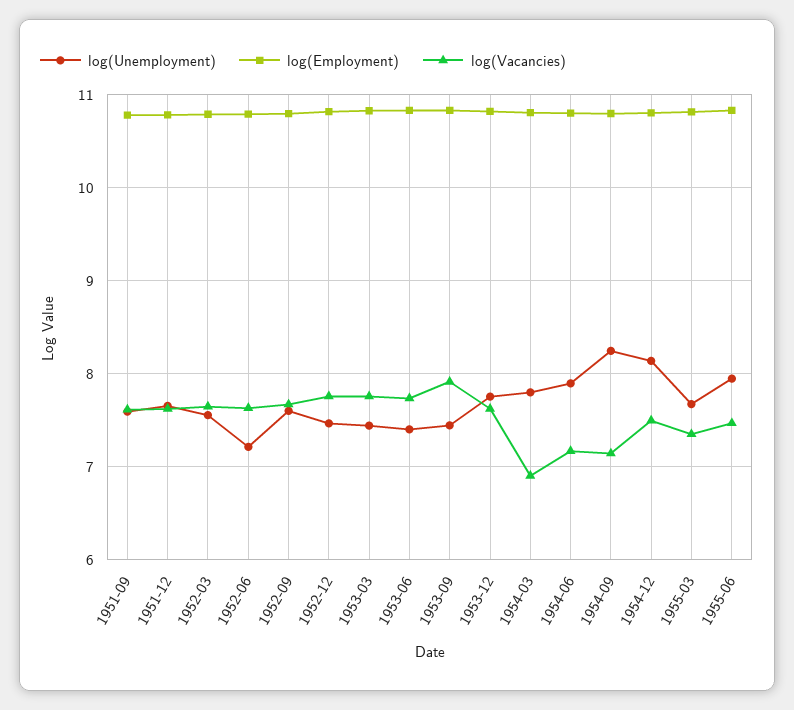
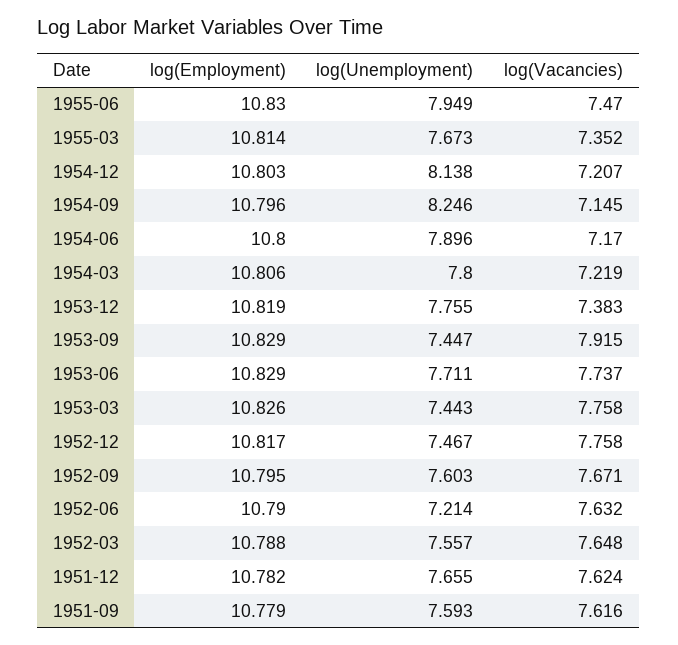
  {
    "log(Unemployment)": {
      "1951-09": 7.593,
      "1951-12": 7.655,
      "1952-03": 7.557,
      "1952-06": 7.214,
      "1952-09": 7.603,
      "1952-12": 7.467,
      "1953-03": 7.443,
-     "1953-06": 7.4,
+     "1953-06": 7.711,
      "1953-09": 7.447,
      "1953-12": 7.755,
      "1954-03": 7.8,
      "1954-06": 7.896,
      "1954-09": 8.246,
      "1954-12": 8.138,
      "1955-03": 7.673,
      "1955-06": 7.949
    },
    "log(Employment)": {
      "1951-09": 10.779,
      "1951-12": 10.782,
      "1952-03": 10.788,
      "1952-06": 10.79,
      "1952-09": 10.795,
      "1952-12": 10.817,
      "1953-03": 10.826,
      "1953-06": 10.829,
      "1953-09": 10.829,
      "1953-12": 10.819,
      "1954-03": 10.806,
      "1954-06": 10.8,
      "1954-09": 10.796,
      "1954-12": 10.803,
      "1955-03": 10.814,
      "1955-06": 10.83
    },
    "log(Vacancies)": {
      "1951-09": 7.616,
      "1951-12": 7.624,
      "1952-03": 7.648,
      "1952-06": 7.632,
      "1952-09": 7.671,
      "1952-12": 7.758,
      "1953-03": 7.758,
      "1953-06": 7.737,
      "1953-09": 7.915,
-     "1953-12": 7.6,
+     "1953-12": 7.383,
-     "1954-03": 6.9,
+     "1954-03": 7.219,
      "1954-06": 7.17,
      "1954-09": 7.145,
-     "1954-12": 7.5,
+     "1954-12": 7.207,
      "1955-03": 7.352,
      "1955-06": 7.47
    }
  }

